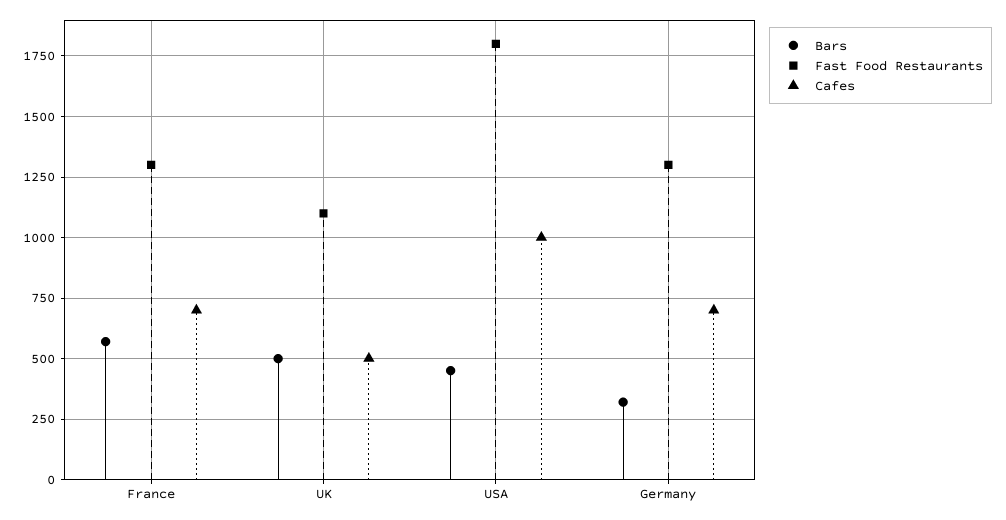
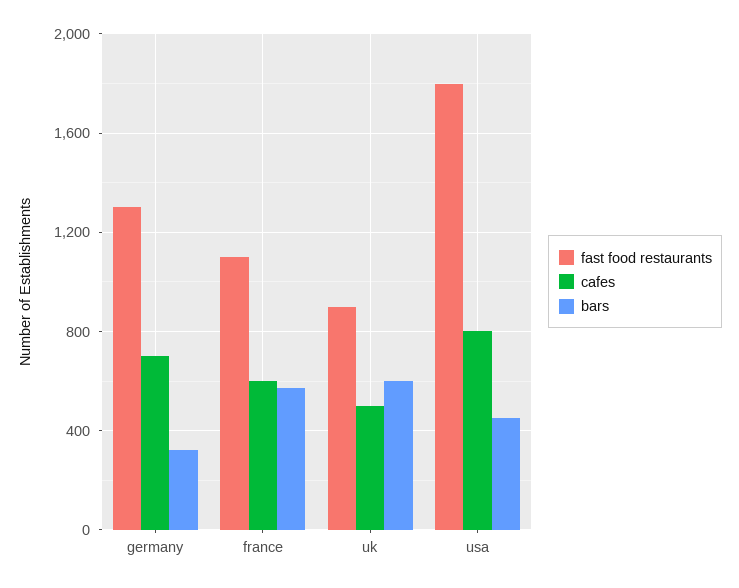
  {
    "Bars": {
      "France": 575,
-     "UK": 500,
+     "UK": 600,
      "USA": 450,
      "Germany": 325
    },
    "Fast Food Restaurants": {
-     "France": 1300,
+     "France": 1100,
-     "UK": 1100,
+     "UK": 900,
      "USA": 1800,
      "Germany": 1300
    },
    "Cafes": {
-     "France": 700,
+     "France": 600,
      "UK": 500,
-     "USA": 1000,
+     "USA": 800,
      "Germany": 700
    }
  }

